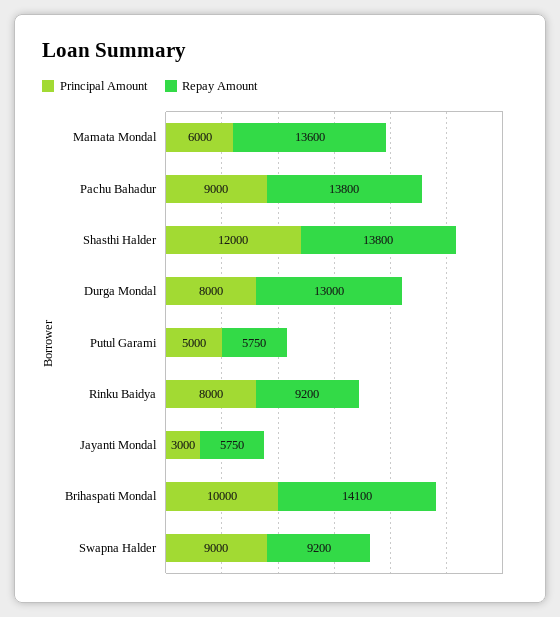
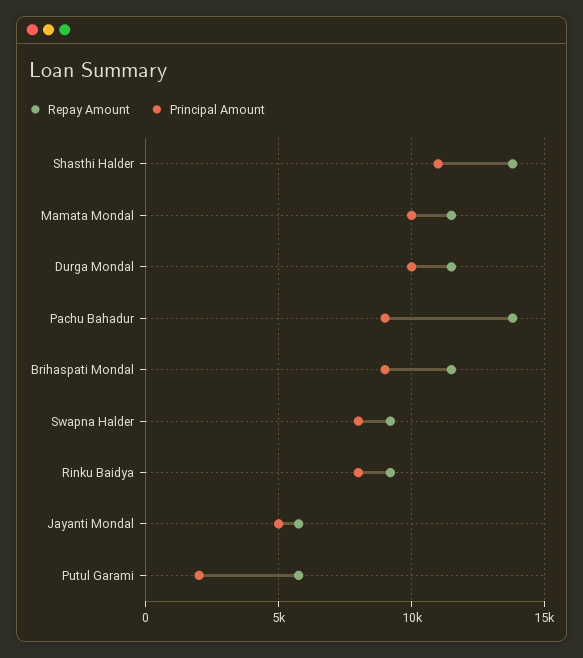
  {
    "Principal Amount": {
-     "Mamata Mondal": 6000,
+     "Mamata Mondal": 10000,
      "Pachu Bahadur": 9000,
-     "Shasthi Halder": 12000,
+     "Shasthi Halder": 11000,
-     "Durga Mondal": 8000,
+     "Durga Mondal": 10000,
-     "Putul Garami": 5000,
+     "Putul Garami": 2000,
      "Rinku Baidya": 8000,
-     "Jayanti Mondal": 3000,
+     "Jayanti Mondal": 5000,
-     "Brihaspati Mondal": 10000,
+     "Brihaspati Mondal": 9000,
-     "Swapna Halder": 9000
+     "Swapna Halder": 8000
    },
    "Repay Amount": {
-     "Mamata Mondal": 13600,
+     "Mamata Mondal": 11500,
      "Pachu Bahadur": 13800,
      "Shasthi Halder": 13800,
-     "Durga Mondal": 13000,
+     "Durga Mondal": 11500,
      "Putul Garami": 5750,
      "Rinku Baidya": 9200,
      "Jayanti Mondal": 5750,
-     "Brihaspati Mondal": 14100,
+     "Brihaspati Mondal": 11500,
      "Swapna Halder": 9200
    }
  }

